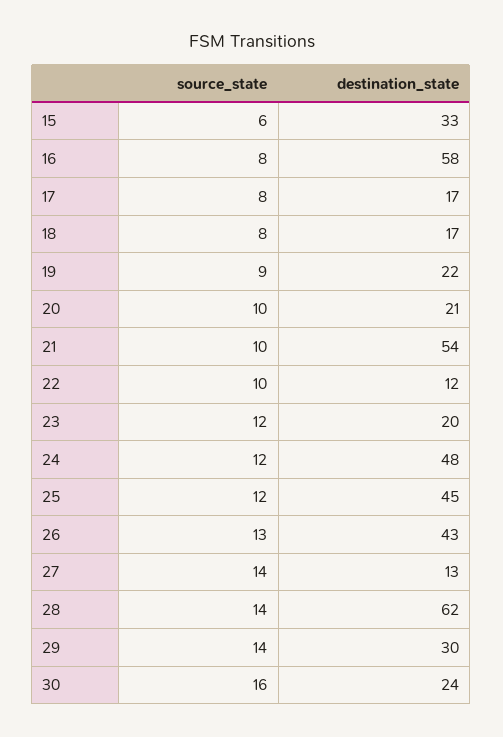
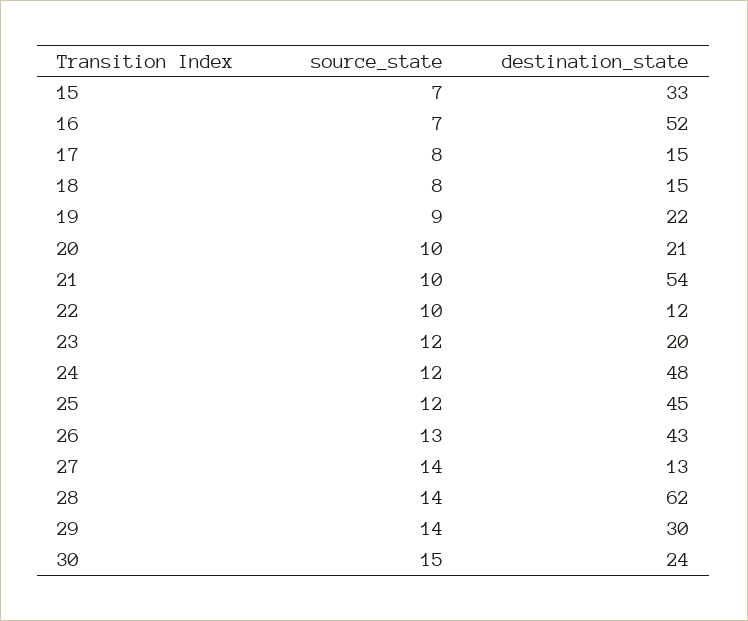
  {
    "source_state": {
-     "15": 6,
+     "15": 7,
-     "16": 8,
+     "16": 7,
      "17": 8,
      "18": 8,
      "19": 9,
      "20": 10,
      "21": 10,
      "22": 10,
      "23": 12,
      "24": 12,
      "25": 12,
      "26": 13,
      "27": 14,
      "28": 14,
      "29": 14,
-     "30": 16
+     "30": 15
    },
    "destination_state": {
      "15": 33,
-     "16": 58,
+     "16": 52,
-     "17": 17,
+     "17": 15,
-     "18": 17,
+     "18": 15,
      "19": 22,
      "20": 21,
      "21": 54,
      "22": 12,
      "23": 20,
      "24": 48,
      "25": 45,
      "26": 43,
      "27": 13,
      "28": 62,
      "29": 30,
      "30": 24
    }
  }

